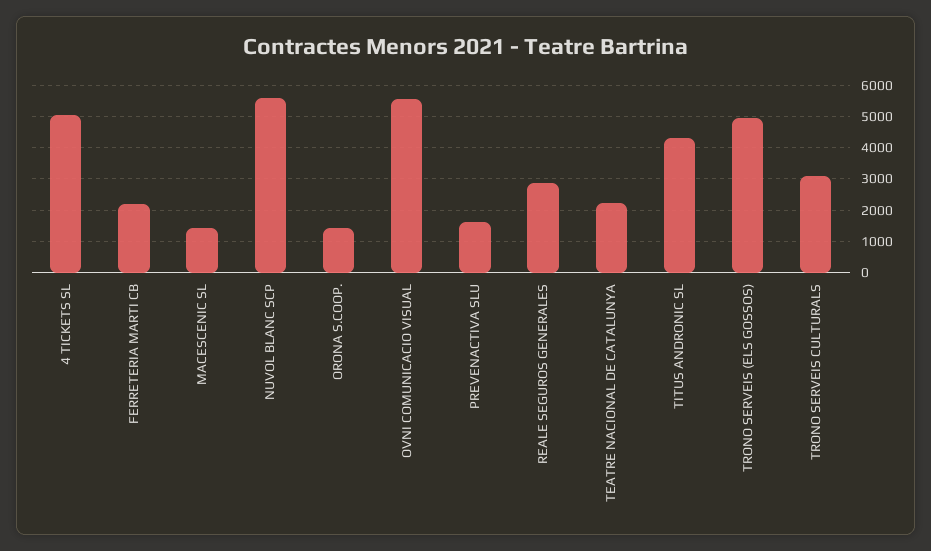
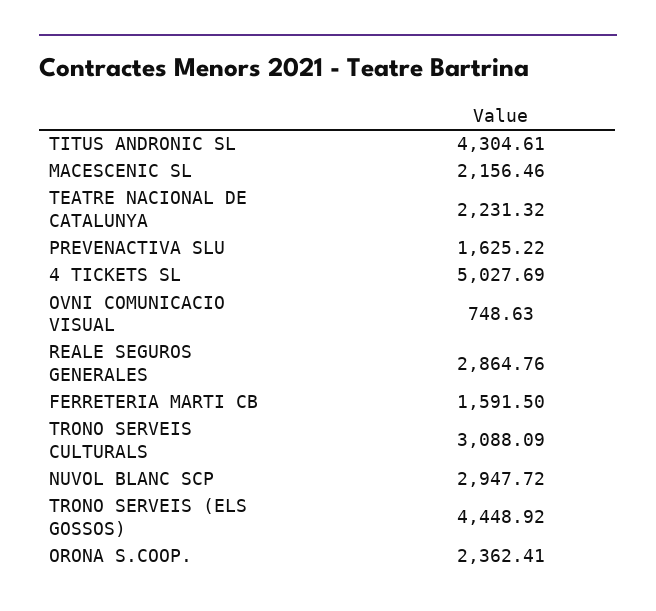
  {
    "4 TICKETS SL": 5027.69,
-   "FERRETERIA MARTI CB": 2200,
+   "FERRETERIA MARTI CB": 1591.5,
-   "MACESCENIC SL": 1400,
+   "MACESCENIC SL": 2156.46,
-   "NUVOL BLANC SCP": 5600,
+   "NUVOL BLANC SCP": 2947.72,
-   "ORONA S.COOP.": 1400,
+   "ORONA S.COOP.": 2362.41,
-   "OVNI COMUNICACIO VISUAL": 5600,
+   "OVNI COMUNICACIO VISUAL": 748.63,
    "PREVENACTIVA SLU": 1625.22,
    "REALE SEGUROS GENERALES": 2864.76,
    "TEATRE NACIONAL DE CATALUNYA": 2231.32,
    "TITUS ANDRONIC SL": 4304.61,
-   "TRONO SERVEIS (ELS GOSSOS)": 5000,
+   "TRONO SERVEIS (ELS GOSSOS)": 4448.92,
    "TRONO SERVEIS CULTURALS": 3088.09
  }

